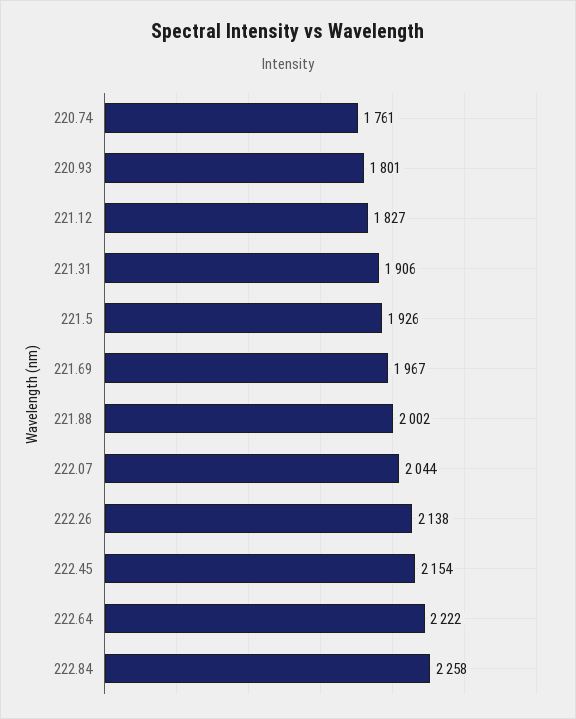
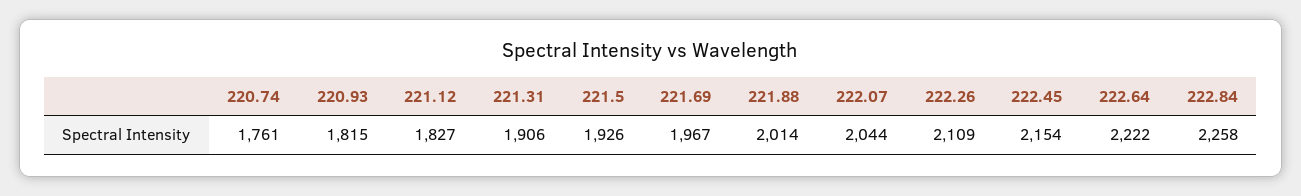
  {
    "220.74": 1761,
-   "220.93": 1801,
+   "220.93": 1815,
    "221.12": 1827,
    "221.31": 1906,
    "221.5": 1926,
    "221.69": 1967,
-   "221.88": 2002,
+   "221.88": 2014,
    "222.07": 2044,
-   "222.26": 2138,
+   "222.26": 2109,
    "222.45": 2154,
    "222.64": 2222,
    "222.84": 2258
  }

